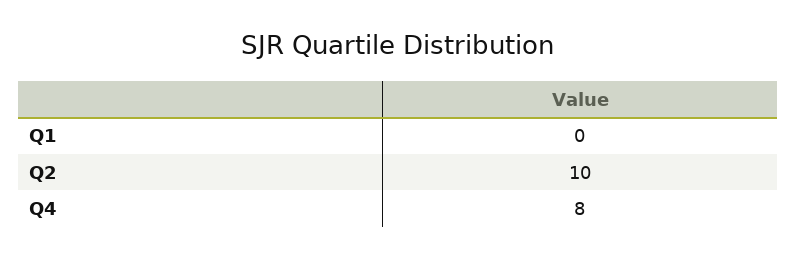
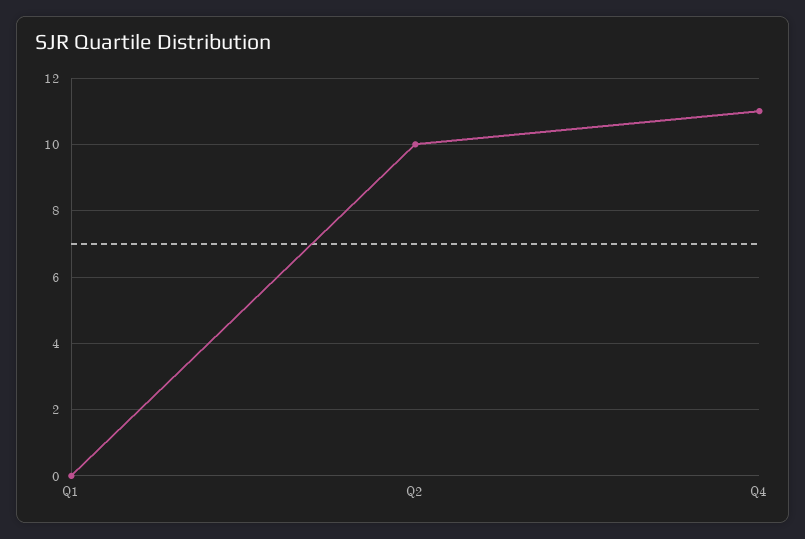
  {
    "Q1": 0,
    "Q2": 10,
-   "Q4": 8
+   "Q4": 11
  }

